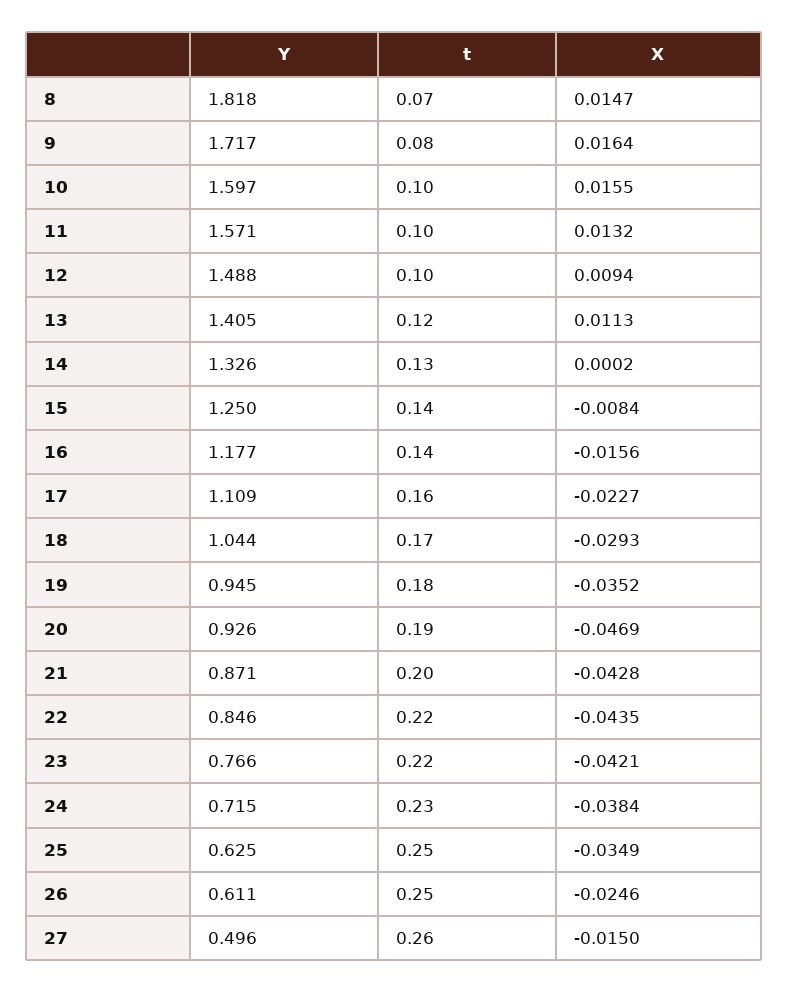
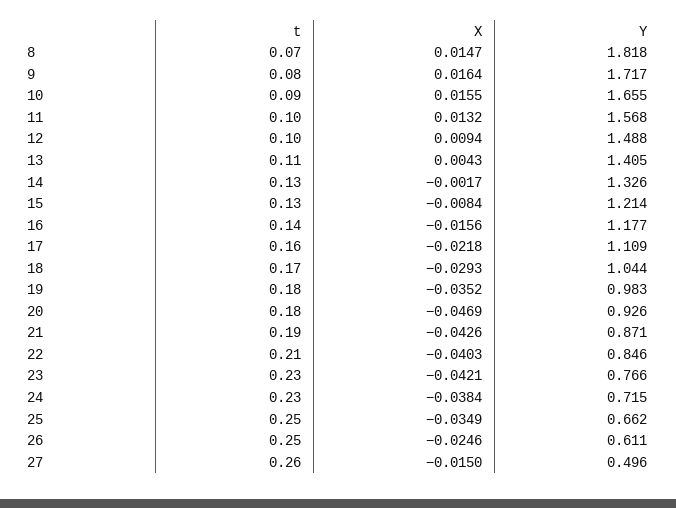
  {
    "Y": {
      "8": 1.818,
      "9": 1.717,
-     "10": 1.597,
+     "10": 1.655,
-     "11": 1.571,
+     "11": 1.568,
      "12": 1.488,
      "13": 1.405,
      "14": 1.326,
-     "15": 1.25,
+     "15": 1.214,
      "16": 1.177,
      "17": 1.109,
      "18": 1.044,
-     "19": 0.945,
+     "19": 0.983,
      "20": 0.926,
      "21": 0.871,
      "22": 0.846,
      "23": 0.766,
      "24": 0.715,
-     "25": 0.625,
+     "25": 0.662,
      "26": 0.611,
      "27": 0.496
    },
    "t": {
      "8": 0.07,
      "9": 0.08,
-     "10": 0.1,
+     "10": 0.09,
      "11": 0.1,
      "12": 0.1,
-     "13": 0.12,
+     "13": 0.11,
      "14": 0.13,
-     "15": 0.14,
+     "15": 0.13,
      "16": 0.14,
      "17": 0.16,
      "18": 0.17,
      "19": 0.18,
-     "20": 0.19,
+     "20": 0.18,
-     "21": 0.2,
+     "21": 0.19,
-     "22": 0.22,
+     "22": 0.21,
-     "23": 0.22,
+     "23": 0.23,
      "24": 0.23,
      "25": 0.25,
      "26": 0.25,
      "27": 0.26
    },
    "X": {
      "8": 0.0147,
      "9": 0.0164,
      "10": 0.0155,
      "11": 0.0132,
      "12": 0.0094,
-     "13": 0.0113,
+     "13": 0.0043,
-     "14": 0.0002,
+     "14": -0.0017,
      "15": -0.0084,
      "16": -0.0156,
-     "17": -0.0227,
+     "17": -0.0218,
      "18": -0.0293,
      "19": -0.0352,
      "20": -0.0469,
-     "21": -0.0428,
+     "21": -0.0426,
-     "22": -0.0435,
+     "22": -0.0403,
      "23": -0.0421,
      "24": -0.0384,
      "25": -0.0349,
      "26": -0.0246,
      "27": -0.015
    }
  }

